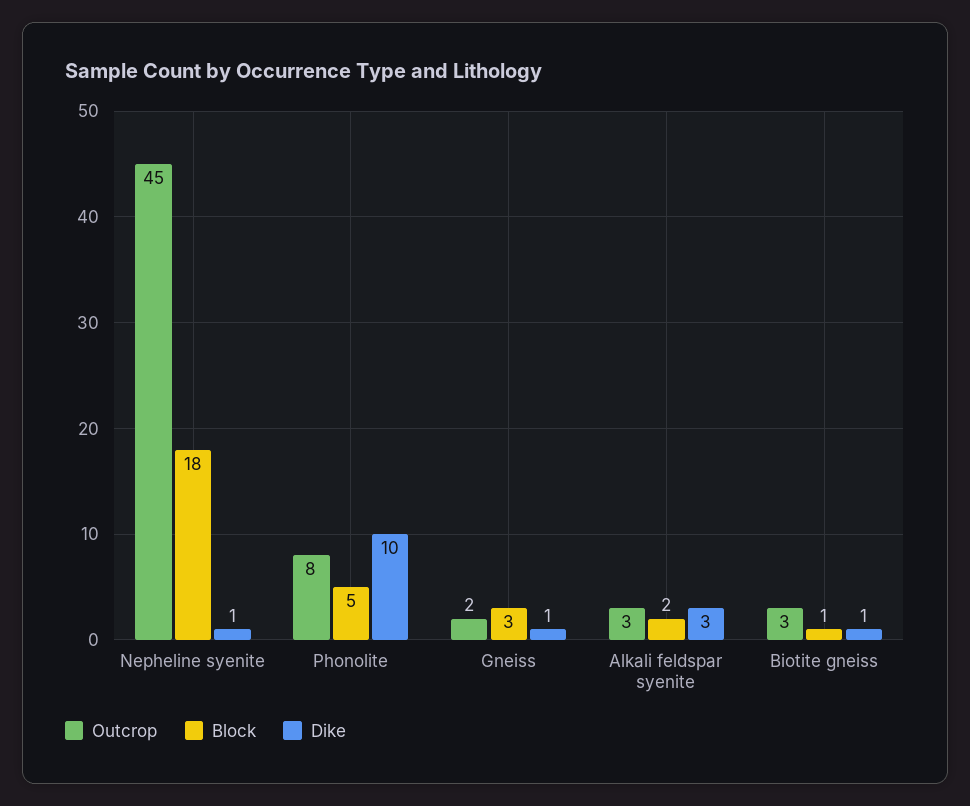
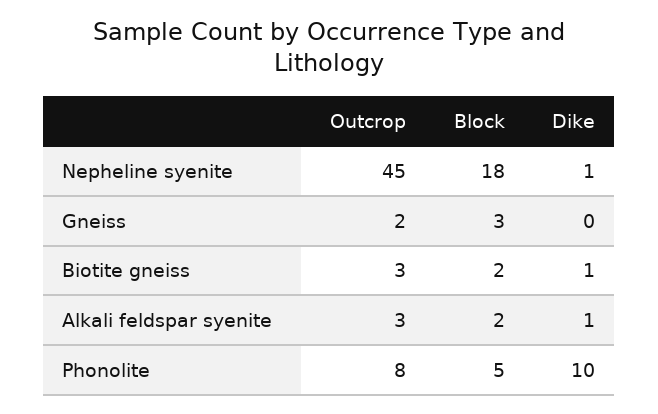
  {
    "Outcrop": {
      "Nepheline syenite": 45,
      "Phonolite": 8,
      "Gneiss": 2,
      "Alkali feldspar syenite": 3,
      "Biotite gneiss": 3
    },
    "Block": {
      "Nepheline syenite": 18,
      "Phonolite": 5,
      "Gneiss": 3,
      "Alkali feldspar syenite": 2,
-     "Biotite gneiss": 1
+     "Biotite gneiss": 2
    },
    "Dike": {
      "Nepheline syenite": 1,
      "Phonolite": 10,
-     "Gneiss": 1,
+     "Gneiss": 0,
-     "Alkali feldspar syenite": 3,
+     "Alkali feldspar syenite": 1,
      "Biotite gneiss": 1
    }
  }

